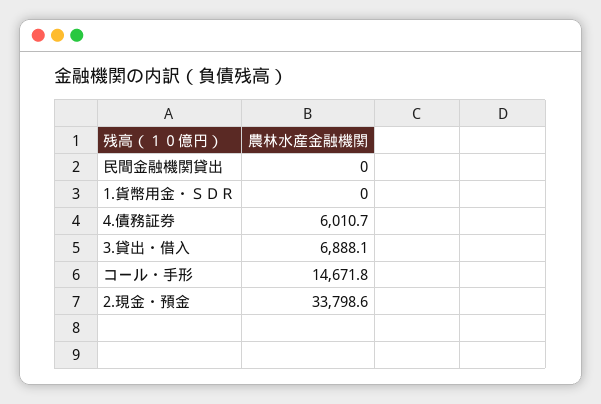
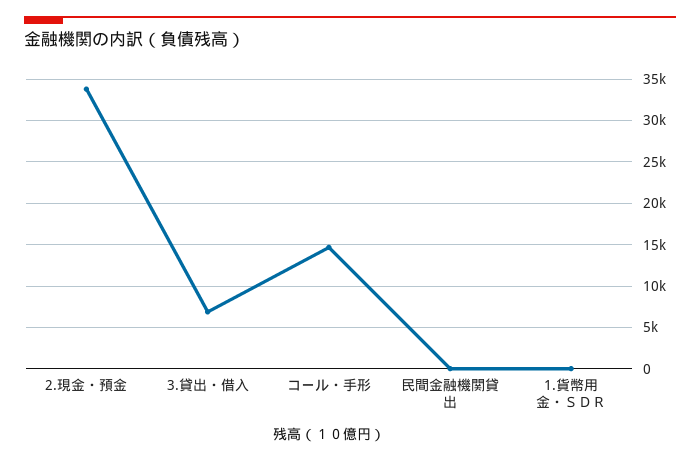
  {
    "民間金融機関貸出": 0,
    "1.貨幣用金・ＳＤＲ": 0,
-   "4.債務証券": 6010.7,
    "3.貸出・借入": 6888.1,
    "コール・手形": 14671.8,
    "2.現金・預金": 33798.6
  }

